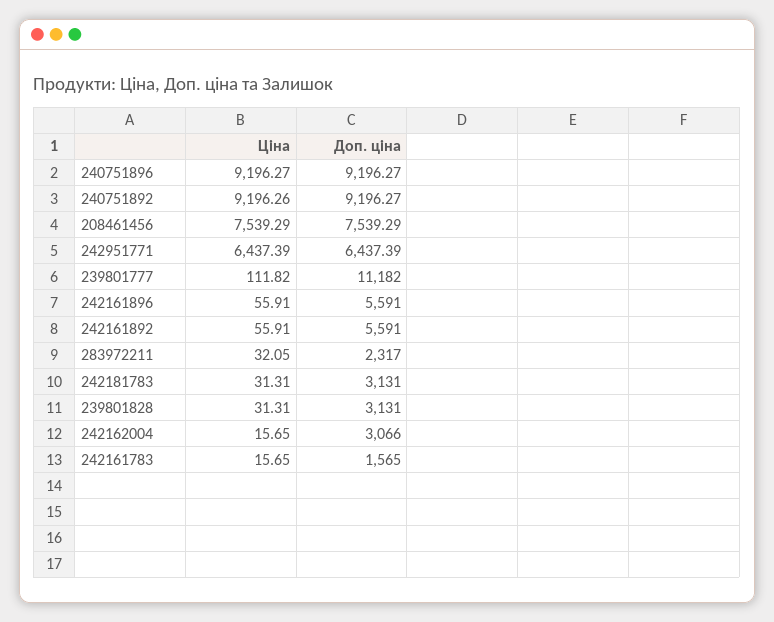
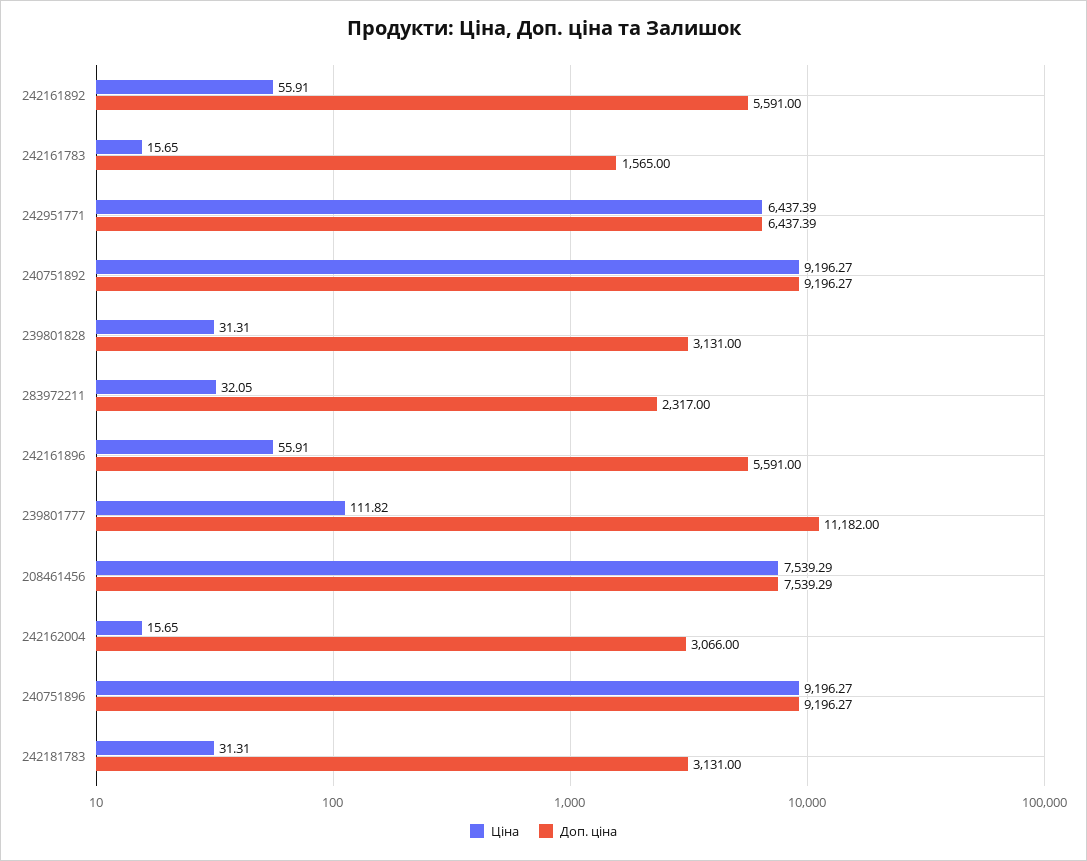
  {
    "Ціна": {
      "240751896": 9196.27,
-     "240751892": 9196.26,
+     "240751892": 9196.27,
      "208461456": 7539.29,
      "242951771": 6437.39,
      "239801777": 111.82,
      "242161896": 55.91,
      "242161892": 55.91,
      "283972211": 32.05,
      "242181783": 31.31,
      "239801828": 31.31,
      "242162004": 15.65,
      "242161783": 15.65
    },
    "Доп. ціна": {
      "240751896": 9196.27,
      "240751892": 9196.27,
      "208461456": 7539.29,
      "242951771": 6437.39,
      "239801777": 11182,
      "242161896": 5591,
      "242161892": 5591,
      "283972211": 2317,
      "242181783": 3131,
      "239801828": 3131,
      "242162004": 3066,
      "242161783": 1565
    }
  }

